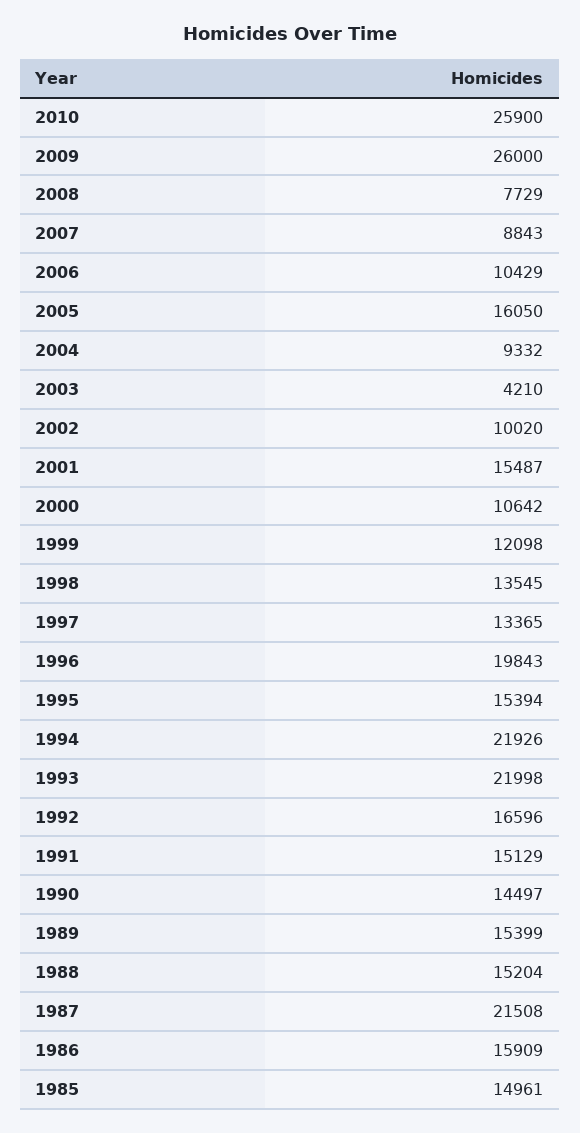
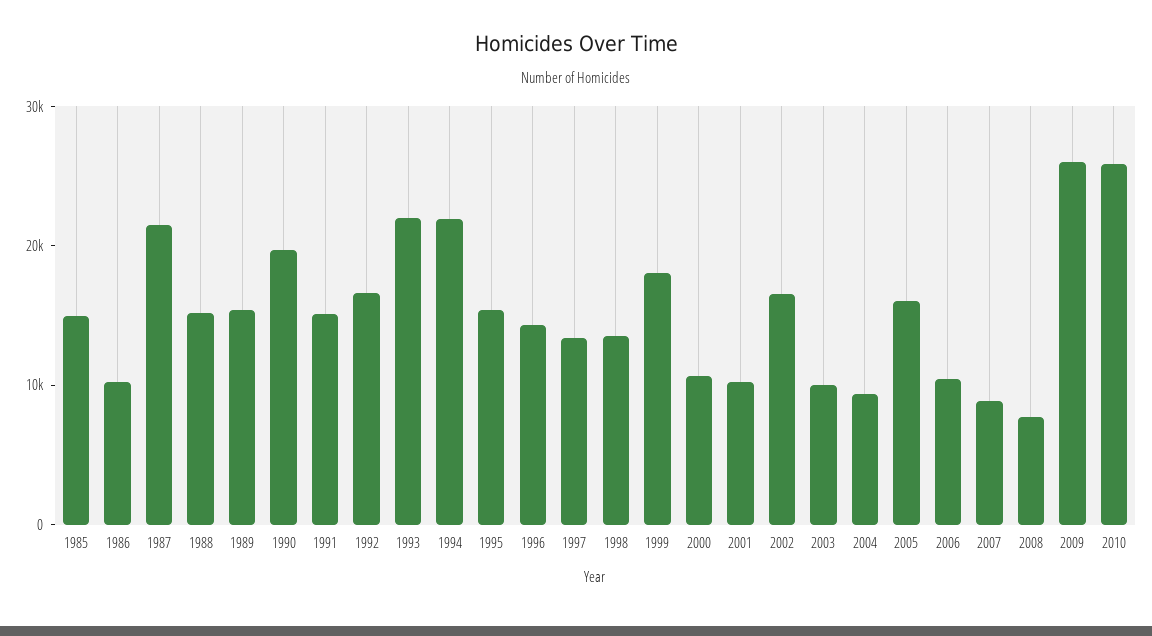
  {
    "2010": 25900,
    "2009": 26000,
    "2008": 7729,
    "2007": 8843,
    "2006": 10429,
    "2005": 16050,
    "2004": 9332,
-   "2003": 4210,
+   "2003": 10000,
-   "2002": 10020,
+   "2002": 16000,
-   "2001": 15487,
+   "2001": 10000,
    "2000": 10642,
-   "1999": 12098,
+   "1999": 18000,
    "1998": 13545,
    "1997": 13365,
-   "1996": 19843,
+   "1996": 14000,
    "1995": 15394,
    "1994": 21926,
    "1993": 21998,
    "1992": 16596,
    "1991": 15129,
-   "1990": 14497,
+   "1990": 20000,
    "1989": 15399,
    "1988": 15204,
    "1987": 21508,
-   "1986": 15909,
+   "1986": 10000,
    "1985": 14961
  }

